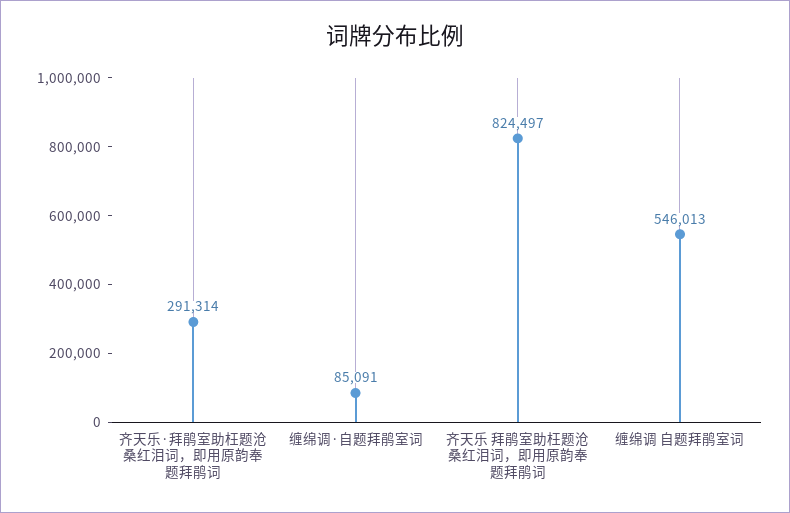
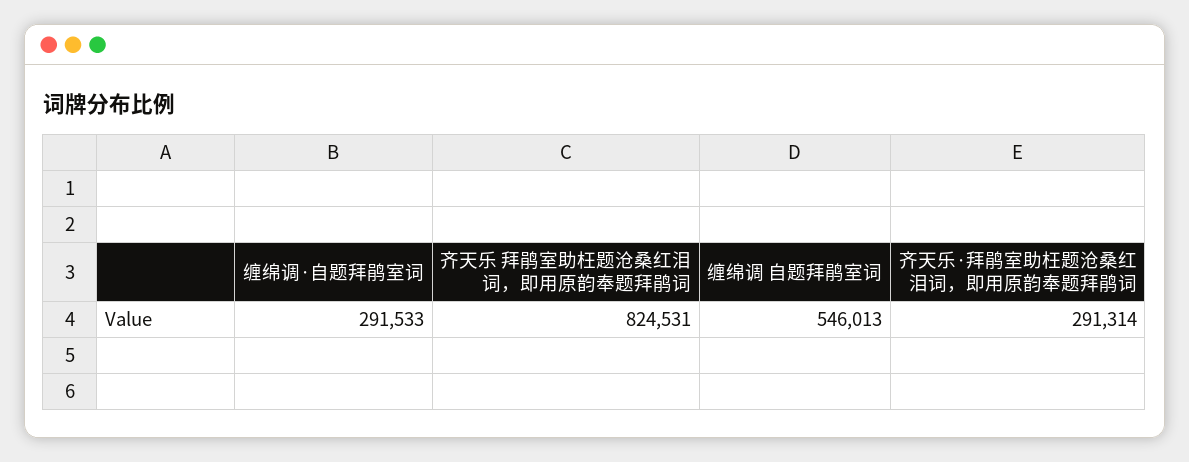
  {
    "齐天乐·拜鹃室助枉题沧桑红泪词，即用原韵奉题拜鹃词": 291314,
-   "缠绵调·自题拜鹃室词": 85091,
+   "缠绵调·自题拜鹃室词": 291533,
-   "齐天乐 拜鹃室助枉题沧桑红泪词，即用原韵奉题拜鹃词": 824497,
+   "齐天乐 拜鹃室助枉题沧桑红泪词，即用原韵奉题拜鹃词": 824531,
    "缠绵调 自题拜鹃室词": 546013
  }

